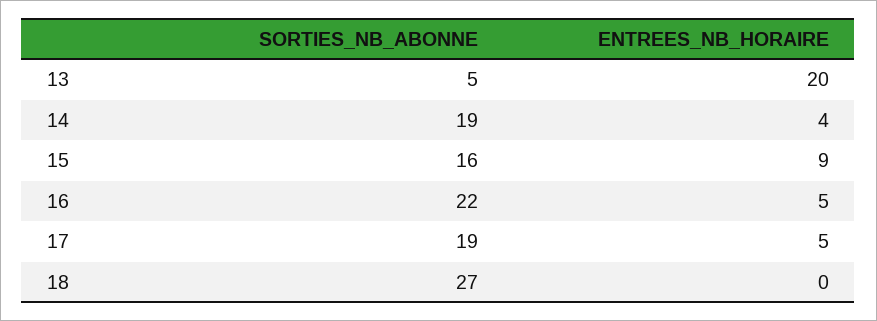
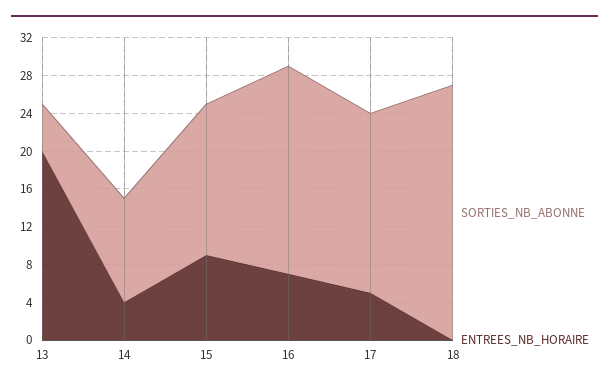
  {
    "SORTIES_NB_ABONNE": {
      "13": 5,
-     "14": 19,
+     "14": 11,
      "15": 16,
      "16": 22,
      "17": 19,
      "18": 27
    },
    "ENTREES_NB_HORAIRE": {
      "13": 20,
      "14": 4,
      "15": 9,
-     "16": 5,
+     "16": 7,
      "17": 5,
      "18": 0
    }
  }

